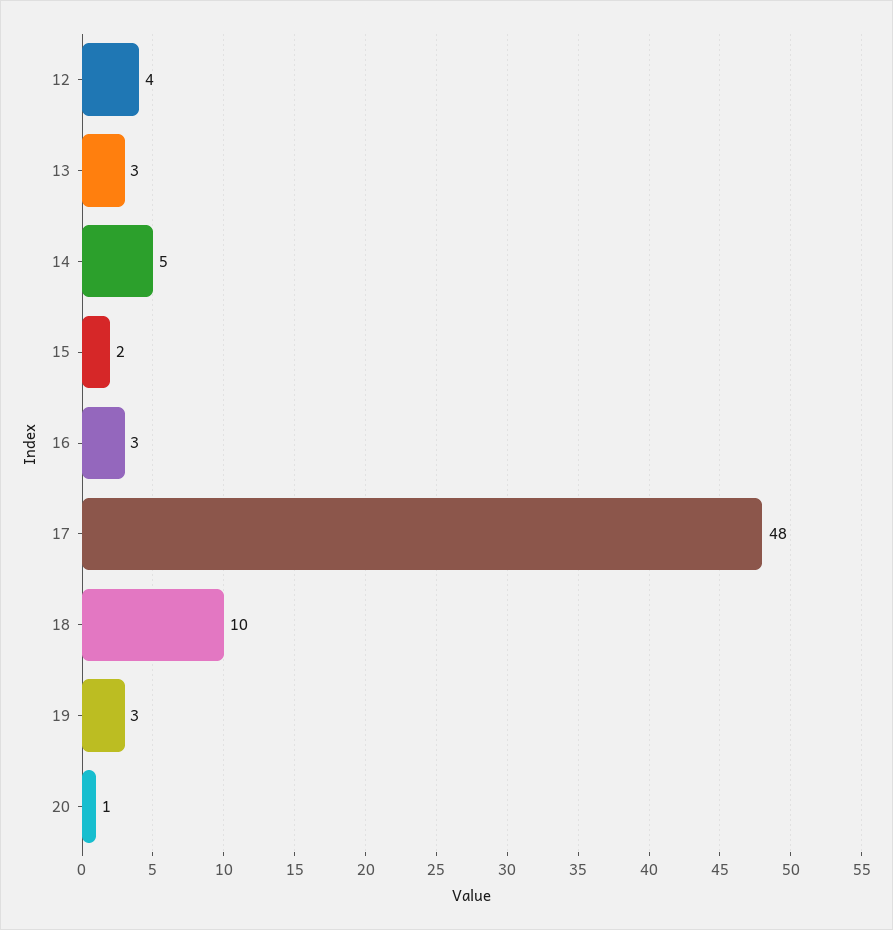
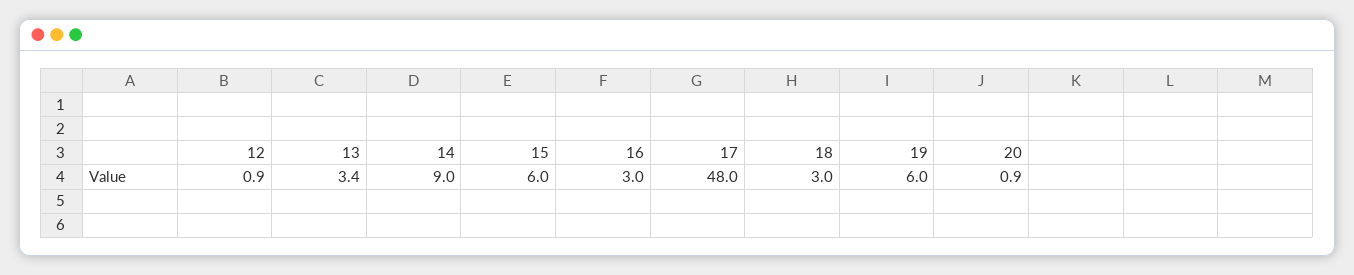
  {
-   "12": 4,
+   "12": 0.9,
    "13": 3.4,
-   "14": 5,
+   "14": 9,
-   "15": 2,
+   "15": 6,
    "16": 3,
    "17": 48,
-   "18": 10,
+   "18": 3,
-   "19": 3,
+   "19": 6,
    "20": 0.9
  }

